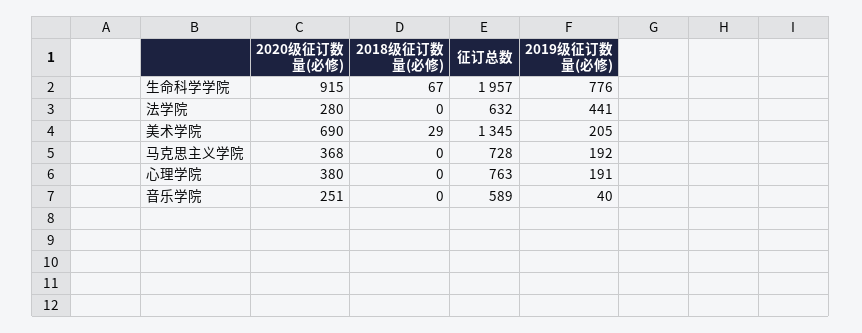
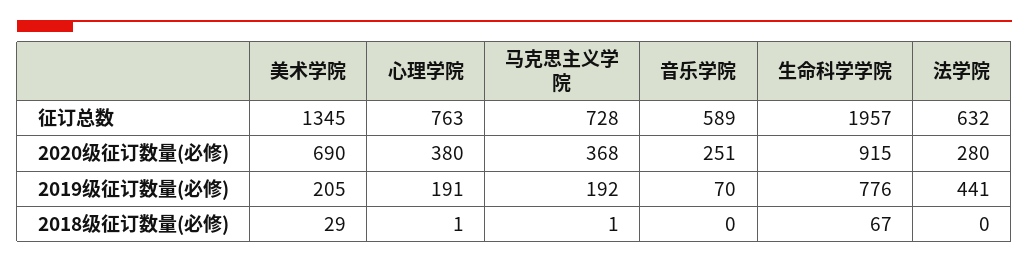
  {
    "2020级征订数量(必修)": {
      "生命科学学院": 915,
      "法学院": 280,
      "美术学院": 690,
      "马克思主义学院": 368,
      "心理学院": 380,
      "音乐学院": 251
    },
    "2018级征订数量(必修)": {
      "生命科学学院": 67,
      "法学院": 0,
      "美术学院": 29,
-     "马克思主义学院": 0,
+     "马克思主义学院": 1,
-     "心理学院": 0,
+     "心理学院": 1,
      "音乐学院": 0
    },
    "征订总数": {
      "生命科学学院": 1957,
      "法学院": 632,
      "美术学院": 1345,
      "马克思主义学院": 728,
      "心理学院": 763,
      "音乐学院": 589
    },
    "2019级征订数量(必修)": {
      "生命科学学院": 776,
      "法学院": 441,
      "美术学院": 205,
      "马克思主义学院": 192,
      "心理学院": 191,
-     "音乐学院": 40
+     "音乐学院": 70
    }
  }

